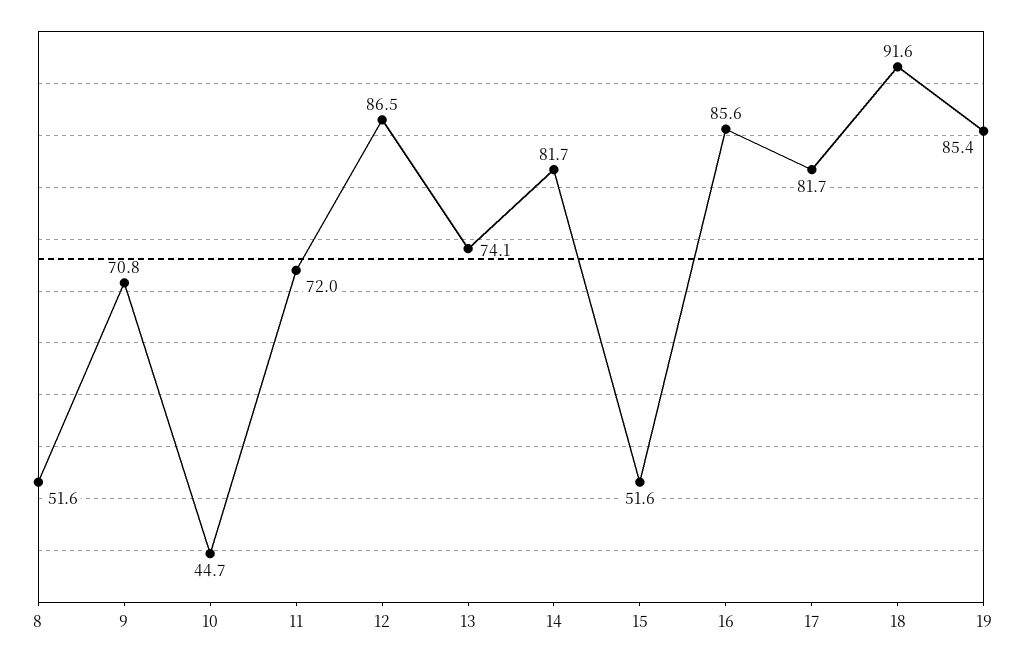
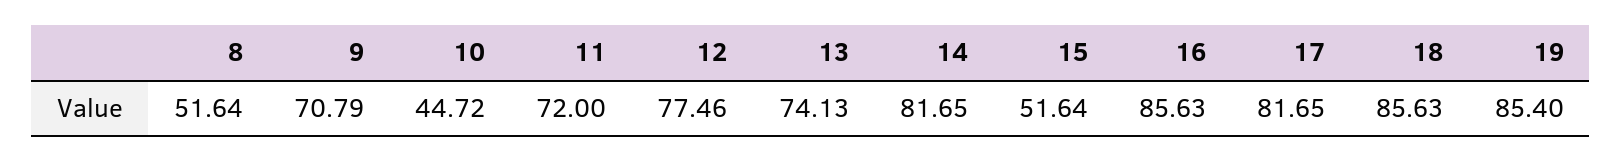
  {
    "8": 51.64,
    "9": 70.79,
    "10": 44.72,
    "11": 72,
-   "12": 86.5,
+   "12": 77.46,
    "13": 74.13,
    "14": 81.65,
    "15": 51.64,
    "16": 85.63,
    "17": 81.65,
-   "18": 91.6,
+   "18": 85.63,
    "19": 85.4
  }

